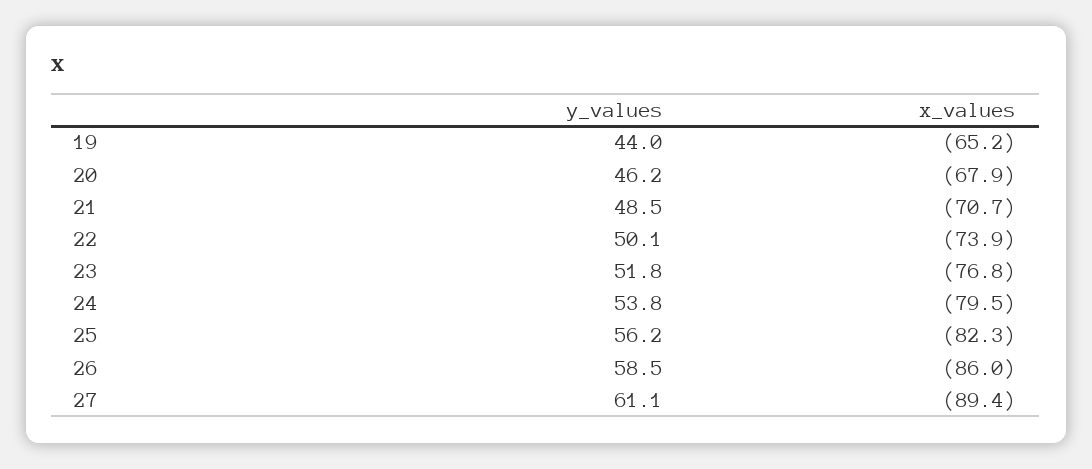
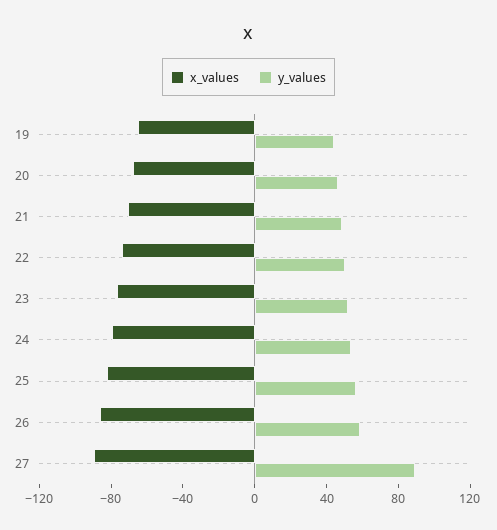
  {
    "y_values": {
      "19": 44,
      "20": 46.2,
      "21": 48.5,
      "22": 50.1,
      "23": 51.8,
      "24": 53.8,
      "25": 56.2,
      "26": 58.5,
-     "27": 61.1
+     "27": 90
    },
    "x_values": {
      "19": -65.2,
      "20": -67.9,
      "21": -70.7,
      "22": -73.9,
      "23": -76.8,
      "24": -79.5,
      "25": -82.3,
      "26": -86,
      "27": -89.4
    }
  }

